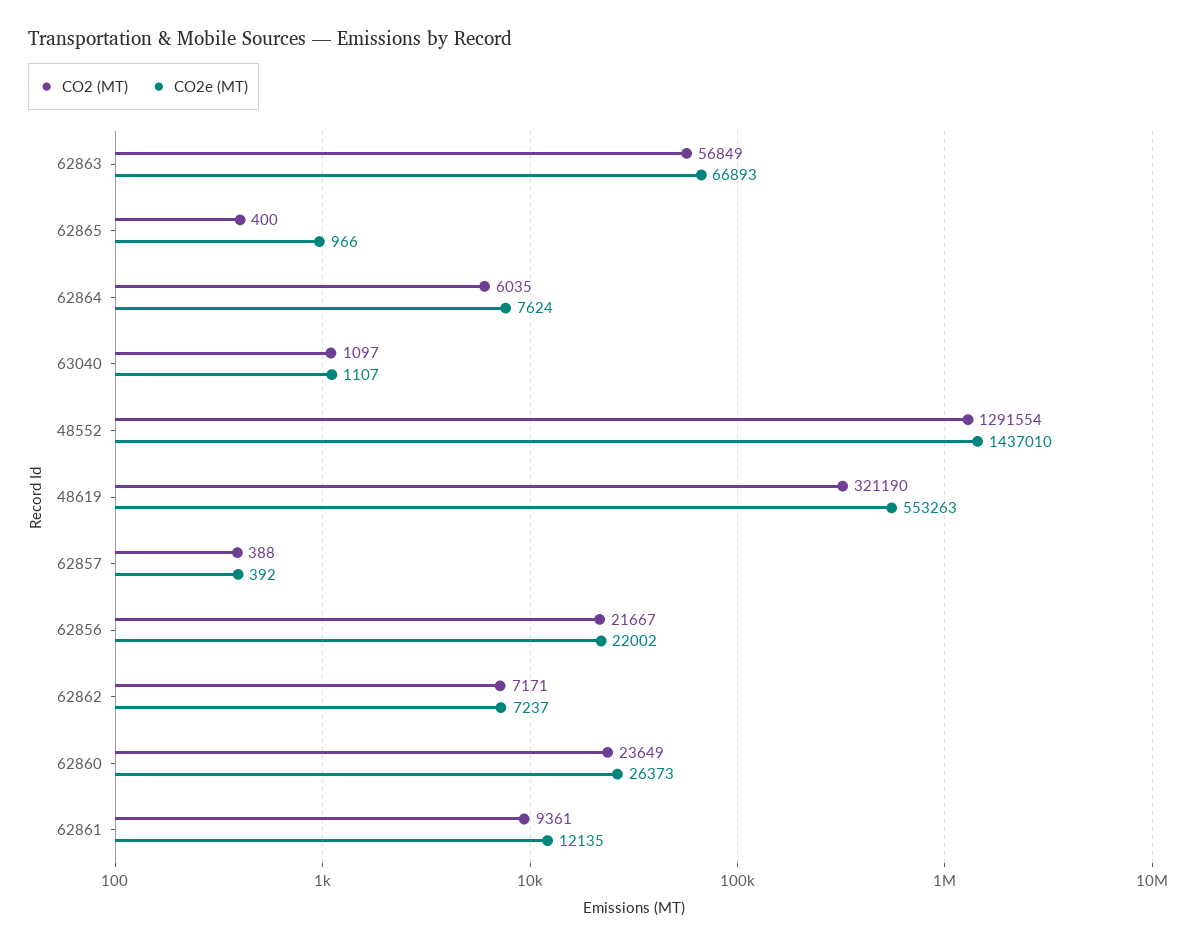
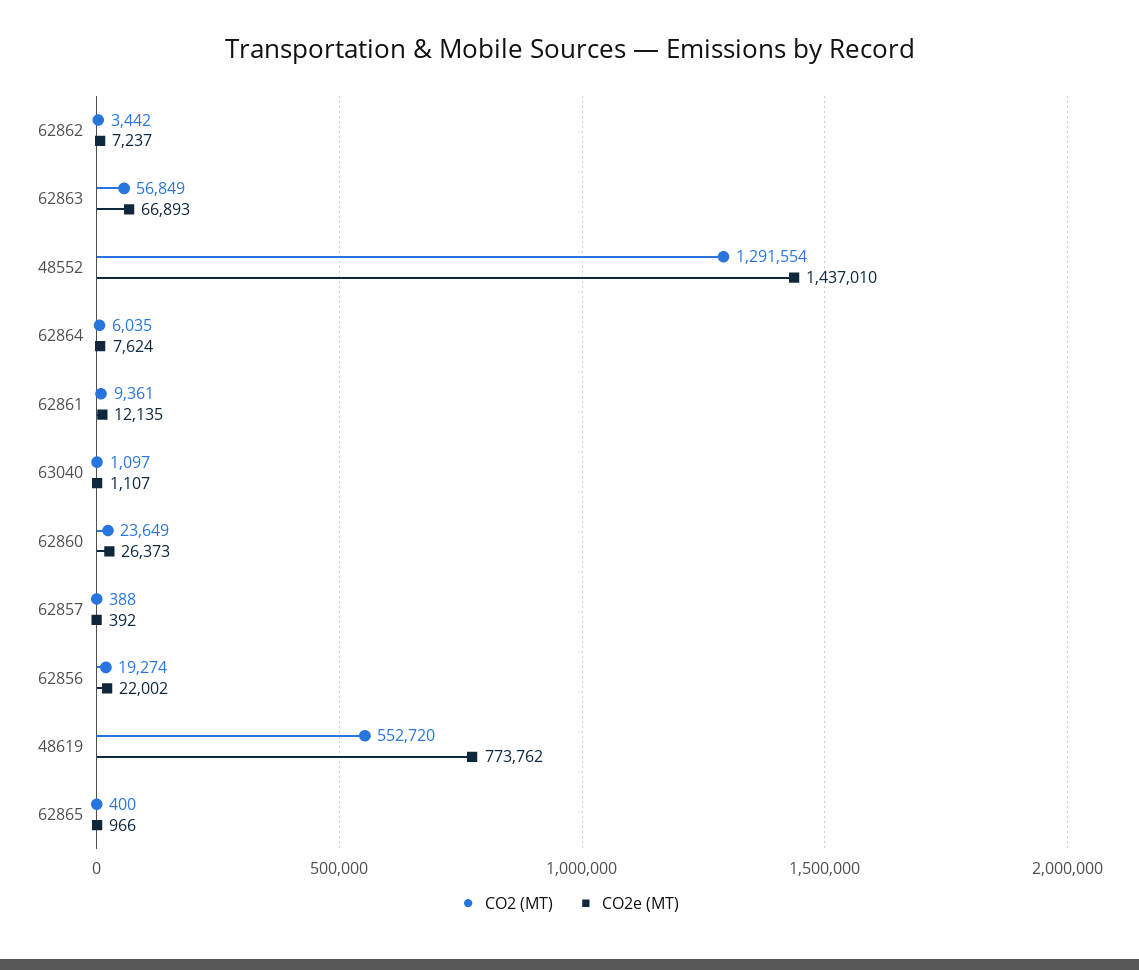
  {
    "CO2 (MT)": {
      "62863": 56849,
      "62865": 400,
      "62864": 6035,
      "63040": 1097,
      "48552": 1291554,
-     "48619": 321190,
+     "48619": 552720,
      "62857": 388,
-     "62856": 21667,
+     "62856": 19274,
-     "62862": 7171,
+     "62862": 3442,
      "62860": 23649,
      "62861": 9361
    },
    "CO2e (MT)": {
      "62863": 66893,
      "62865": 966,
      "62864": 7624,
      "63040": 1107,
      "48552": 1437010,
-     "48619": 553263,
+     "48619": 773762,
      "62857": 392,
      "62856": 22002,
      "62862": 7237,
      "62860": 26373,
      "62861": 12135
    }
  }

